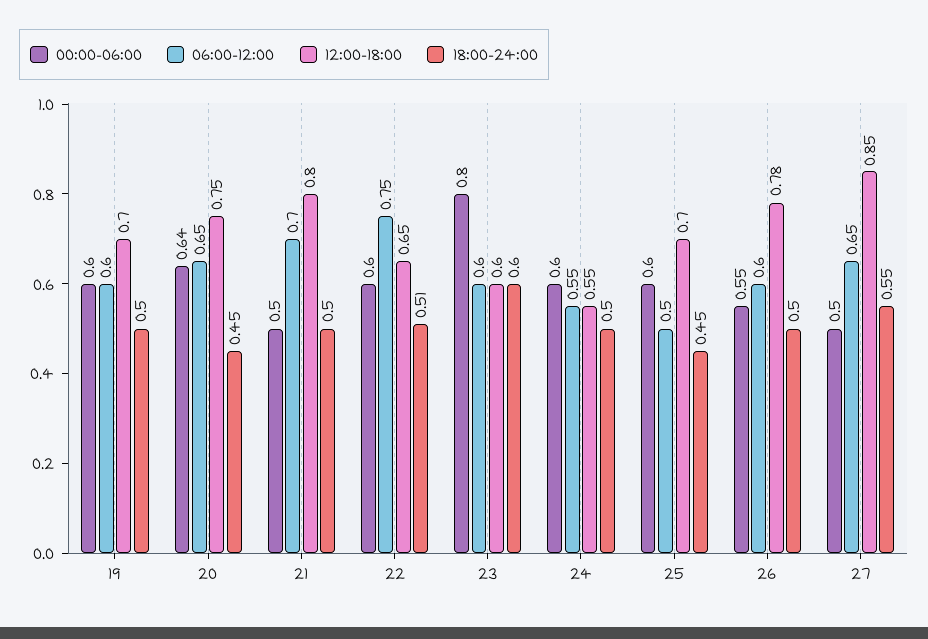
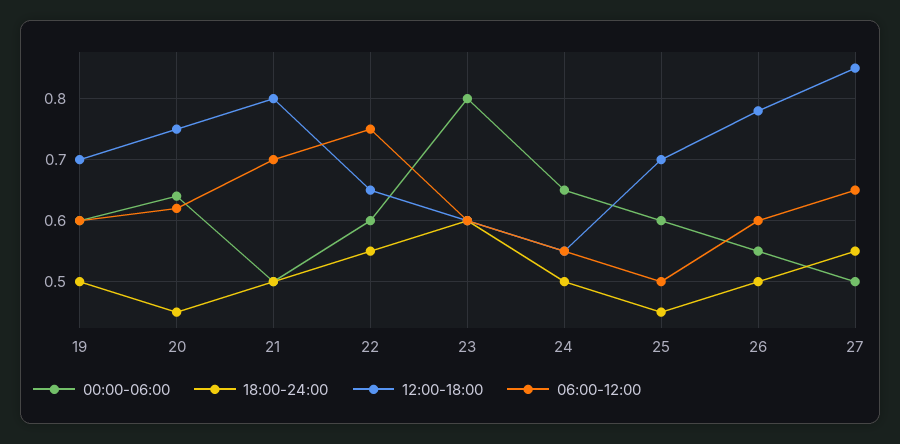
  {
    "00:00-06:00": {
      "19": 0.6,
      "20": 0.64,
      "21": 0.5,
      "22": 0.6,
      "23": 0.8,
-     "24": 0.6,
+     "24": 0.65,
      "25": 0.6,
      "26": 0.55,
      "27": 0.5
    },
    "06:00-12:00": {
      "19": 0.6,
-     "20": 0.65,
+     "20": 0.62,
      "21": 0.7,
      "22": 0.75,
      "23": 0.6,
      "24": 0.55,
      "25": 0.5,
      "26": 0.6,
      "27": 0.65
    },
    "12:00-18:00": {
      "19": 0.7,
      "20": 0.75,
      "21": 0.8,
      "22": 0.65,
      "23": 0.6,
      "24": 0.55,
      "25": 0.7,
      "26": 0.78,
      "27": 0.85
    },
    "18:00-24:00": {
      "19": 0.5,
      "20": 0.45,
      "21": 0.5,
-     "22": 0.51,
+     "22": 0.55,
      "23": 0.6,
      "24": 0.5,
      "25": 0.45,
      "26": 0.5,
      "27": 0.55
    }
  }

